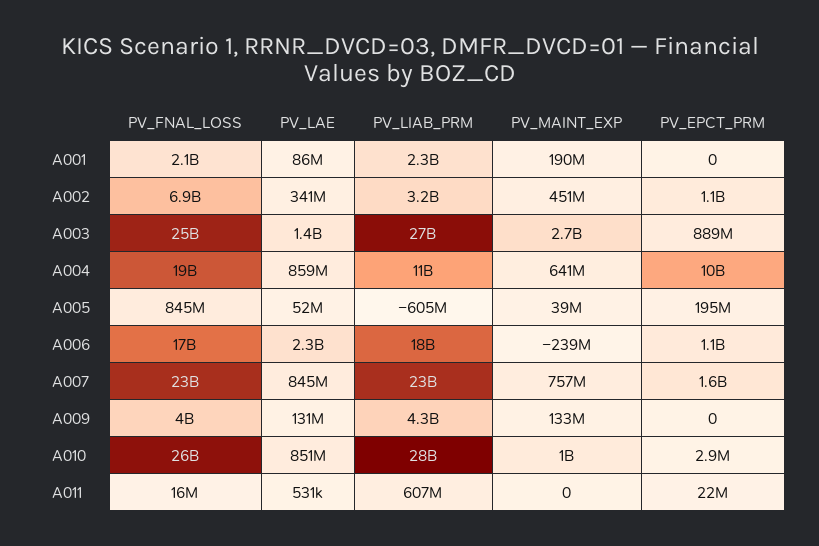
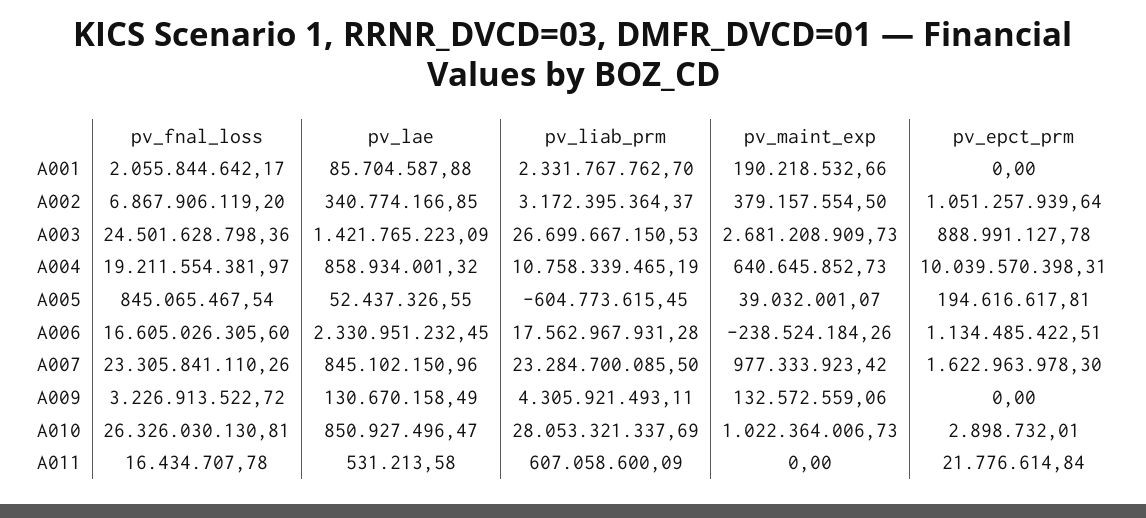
  {
    "PV_FNAL_LOSS": {
      "A001": 2055844642.17,
      "A002": 6867906119.2,
      "A003": 24501628798.36,
      "A004": 19211554381.97,
      "A005": 845065467.54,
      "A006": 16605026305.6,
      "A007": 23305841110.26,
-     "A009": 4000000000,
+     "A009": 3226913522.72,
      "A010": 26326030130.81,
      "A011": 16434707.78
    },
    "PV_LAE": {
      "A001": 85704587.88,
      "A002": 340774166.85,
      "A003": 1421765223.09,
      "A004": 858934001.32,
      "A005": 52437326.55,
      "A006": 2330951232.45,
      "A007": 845102150.96,
      "A009": 130670158.49,
      "A010": 850927496.47,
      "A011": 531213.58
    },
    "PV_LIAB_PRM": {
      "A001": 2331767762.7,
      "A002": 3172395364.37,
      "A003": 26699667150.53,
      "A004": 10758339465.19,
      "A005": -604773615.45,
      "A006": 17562967931.28,
      "A007": 23284700085.5,
      "A009": 4305921493.11,
      "A010": 28053321337.69,
      "A011": 607058600.09
    },
    "PV_MAINT_EXP": {
      "A001": 190218532.66,
-     "A002": 451000000,
+     "A002": 379157554.5,
      "A003": 2681208909.73,
      "A004": 640645852.73,
      "A005": 39032001.07,
      "A006": -238524184.26,
-     "A007": 757000000,
+     "A007": 977333923.42,
      "A009": 132572559.06,
      "A010": 1022364006.73,
      "A011": 0
    },
    "PV_EPCT_PRM": {
      "A001": 0,
      "A002": 1051257939.64,
      "A003": 888991127.78,
      "A004": 10039570398.31,
      "A005": 194616617.81,
      "A006": 1134485422.51,
      "A007": 1622963978.3,
      "A009": 0,
      "A010": 2898732.01,
      "A011": 21776614.84
    }
  }

